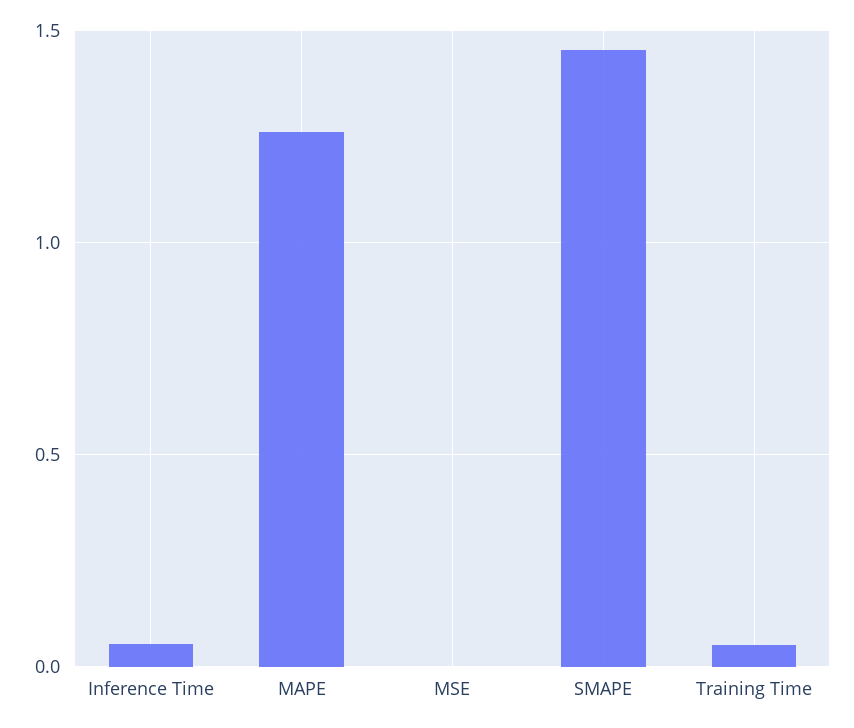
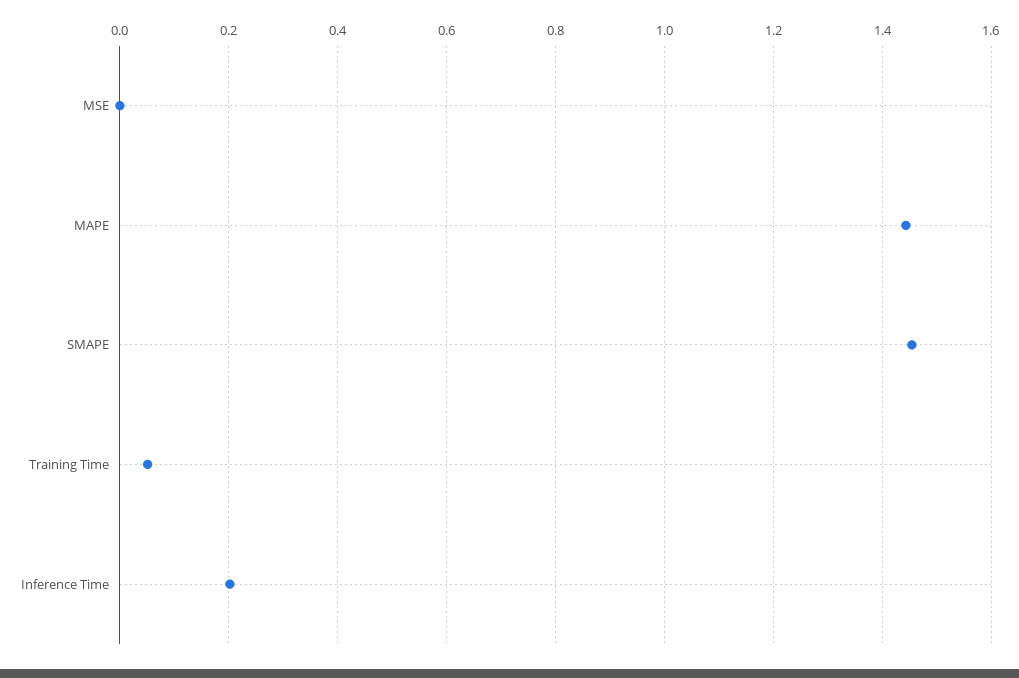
  {
-   "Inference Time": 0.05,
+   "Inference Time": 0.2,
-   "MAPE": 1.25,
+   "MAPE": 1.44,
    "MSE": 0,
    "SMAPE": 1.46,
    "Training Time": 0.06
  }

